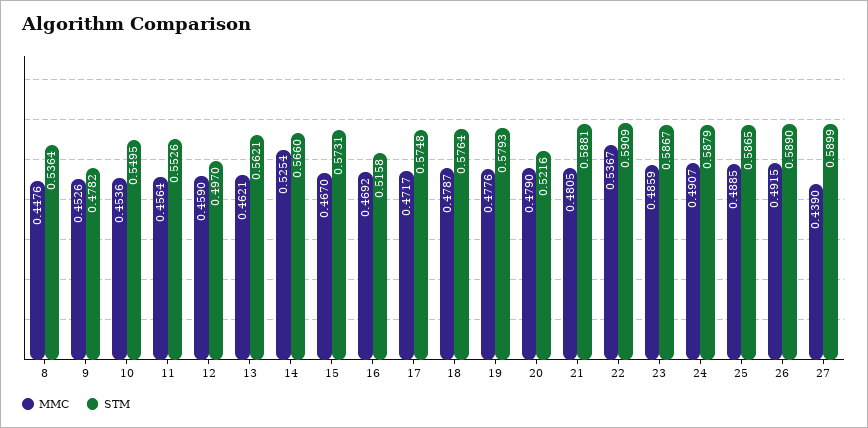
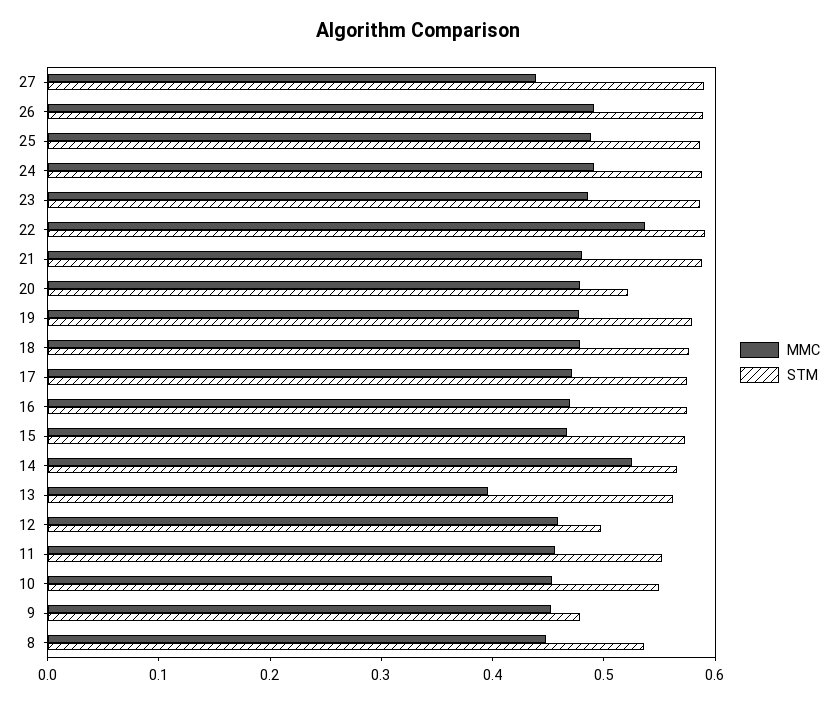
  {
    "MMC": {
      "8": 0.4476,
      "9": 0.4526,
      "10": 0.4536,
      "11": 0.4564,
      "12": 0.459,
-     "13": 0.4621,
+     "13": 0.4,
      "14": 0.5254,
      "15": 0.467,
      "16": 0.4692,
      "17": 0.4717,
      "18": 0.4787,
      "19": 0.4776,
      "20": 0.479,
      "21": 0.4805,
      "22": 0.5367,
      "23": 0.4859,
      "24": 0.4907,
      "25": 0.4885,
      "26": 0.4915,
      "27": 0.439
    },
    "STM": {
      "8": 0.5364,
      "9": 0.4782,
      "10": 0.5495,
      "11": 0.5526,
      "12": 0.497,
      "13": 0.5621,
      "14": 0.566,
      "15": 0.5731,
-     "16": 0.5158,
+     "16": 0.58,
      "17": 0.5748,
      "18": 0.5764,
      "19": 0.5793,
      "20": 0.5216,
      "21": 0.5881,
      "22": 0.5909,
      "23": 0.5867,
      "24": 0.5879,
      "25": 0.5865,
      "26": 0.589,
      "27": 0.5899
    }
  }

